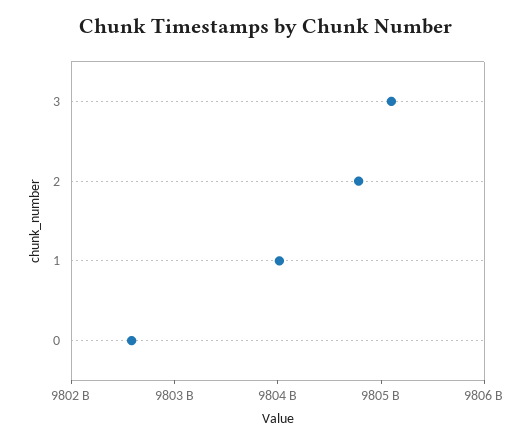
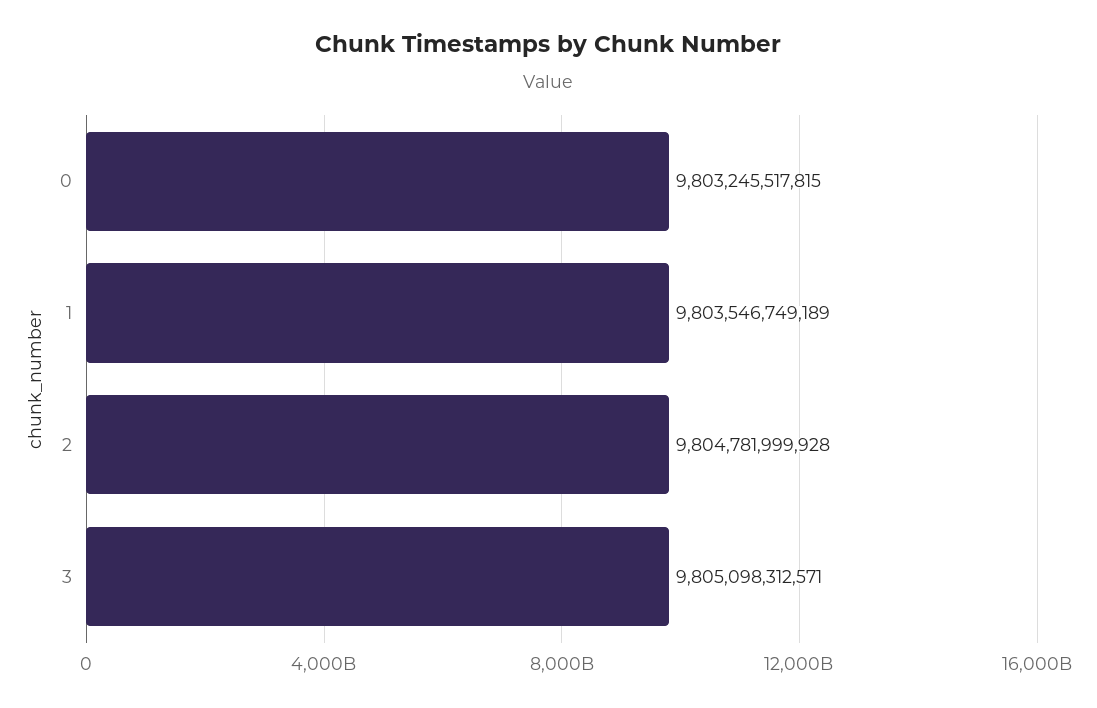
  {
    "3": 9805098312571,
    "2": 9804781999928,
-   "1": 9804000000000,
+   "1": 9803546749189,
-   "0": 9802600000000
+   "0": 9803245517815
  }

